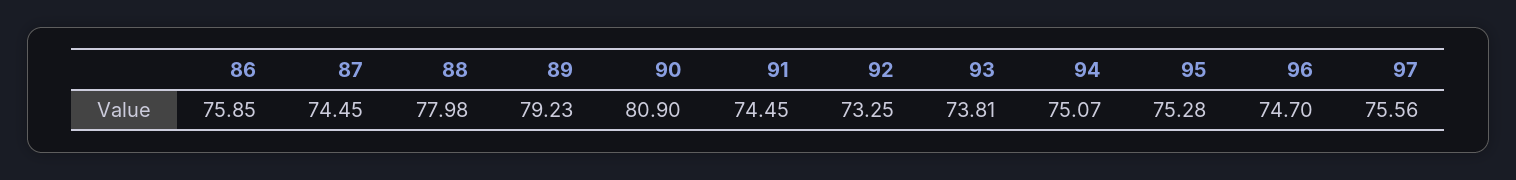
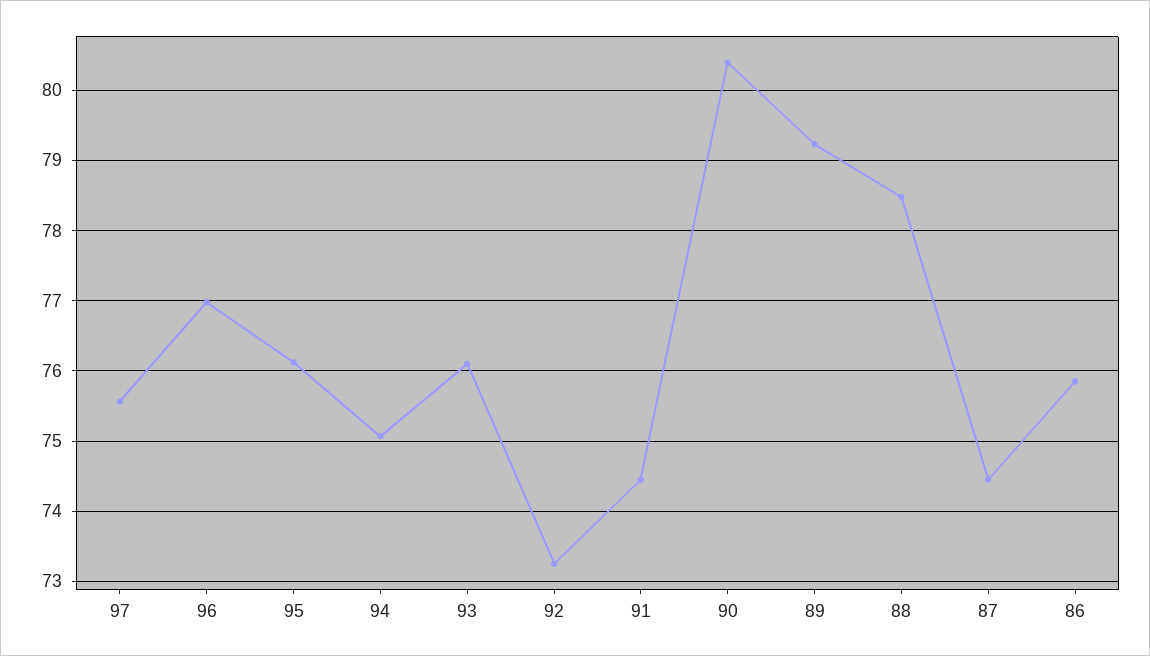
  {
    "86": 75.85,
    "87": 74.45,
-   "88": 77.98,
+   "88": 78.5,
    "89": 79.23,
-   "90": 80.9,
+   "90": 80.4,
    "91": 74.45,
    "92": 73.25,
-   "93": 73.81,
+   "93": 76.1,
    "94": 75.07,
-   "95": 75.28,
+   "95": 76.1,
-   "96": 74.7,
+   "96": 77,
    "97": 75.56
  }

